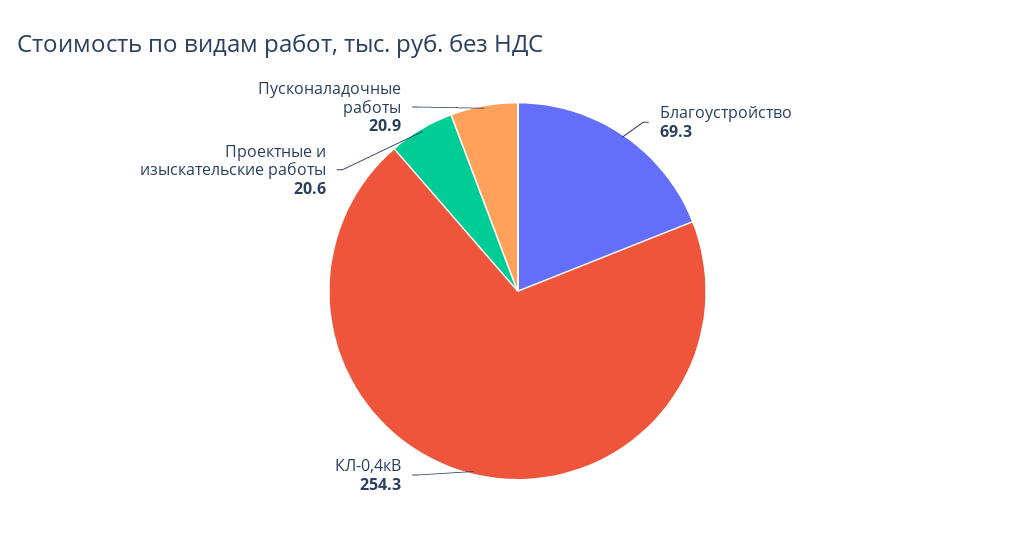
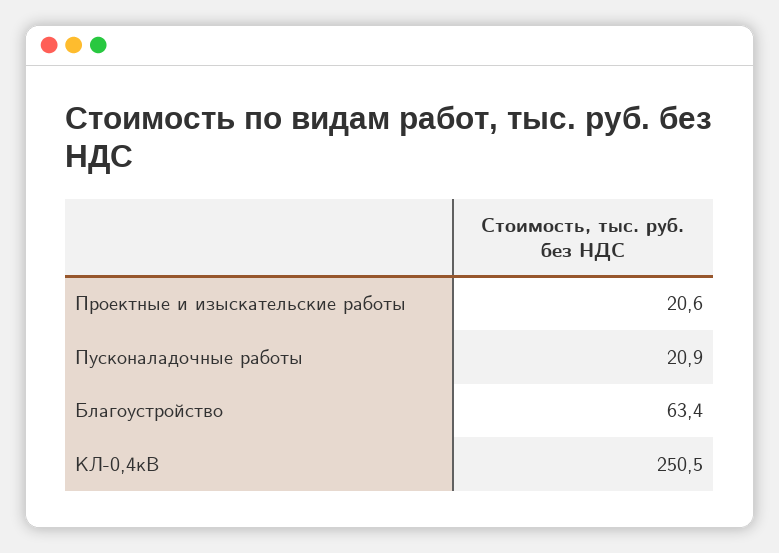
  {
-   "Благоустройство": 69.3,
+   "Благоустройство": 63.4,
-   "КЛ-0,4кВ": 254.3,
+   "КЛ-0,4кВ": 250.5,
    "Проектные и изыскательские работы": 20.6,
    "Пусконаладочные работы": 20.9
  }

